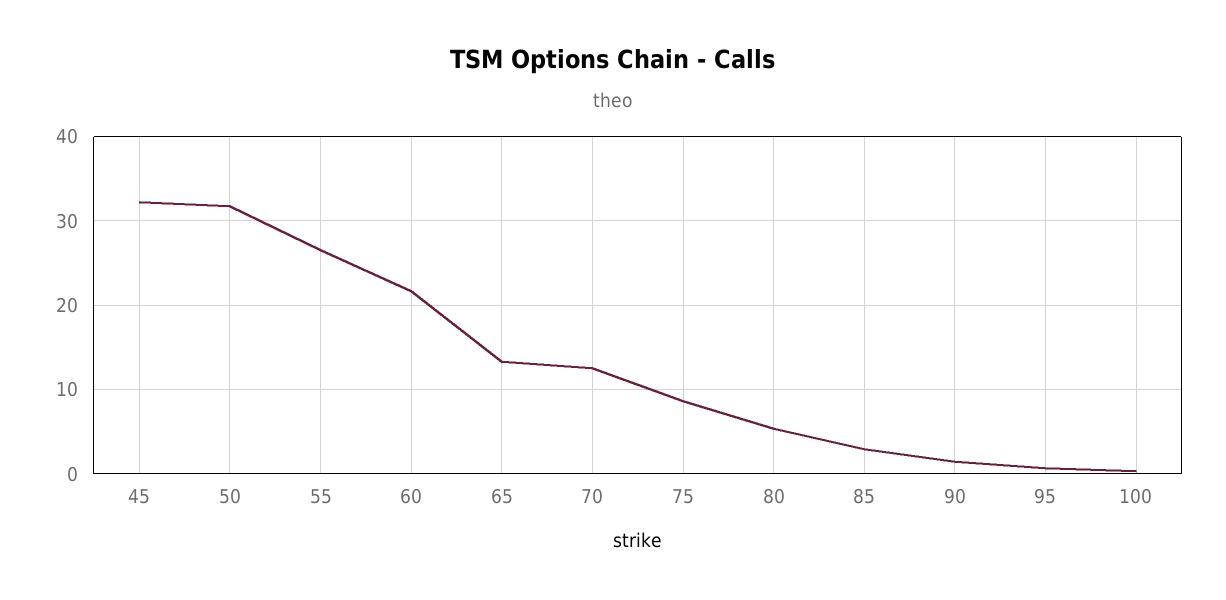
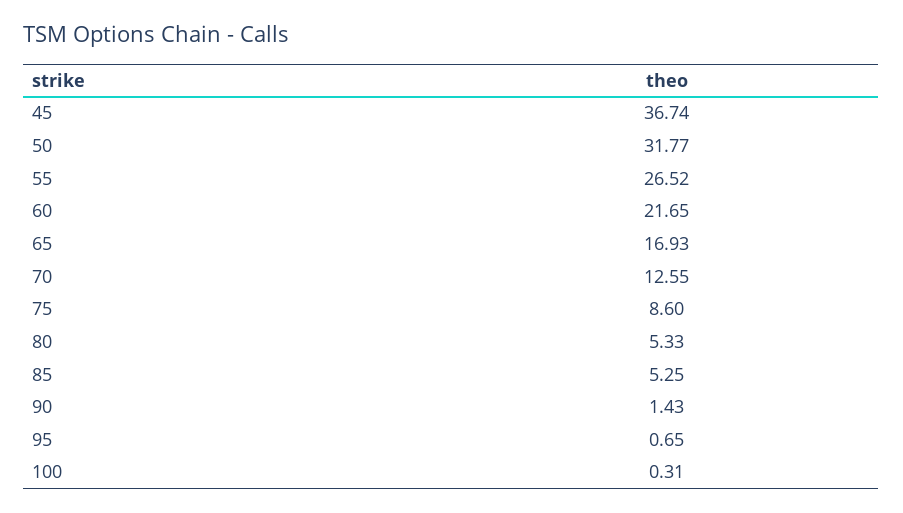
  {
-   "45": 32,
+   "45": 36.74,
    "50": 31.77,
    "55": 26.52,
    "60": 21.65,
-   "65": 13,
+   "65": 16.93,
    "70": 12.55,
    "75": 8.6,
    "80": 5.33,
-   "85": 3,
+   "85": 5.25,
    "90": 1.43,
    "95": 0.65,
    "100": 0.31
  }

